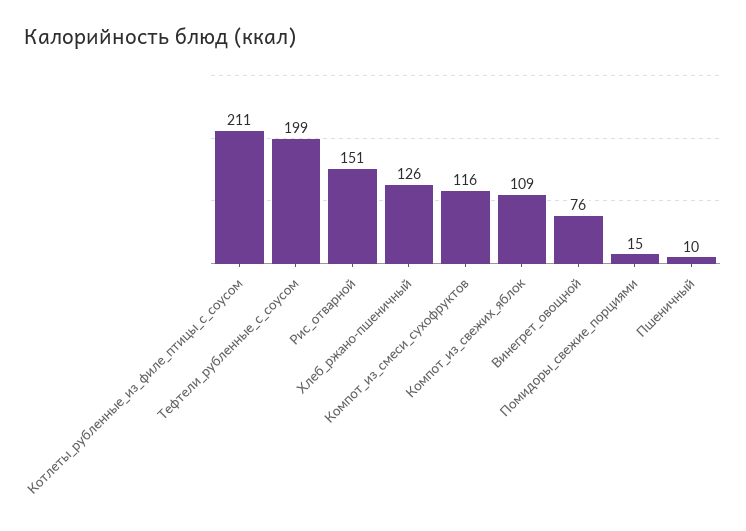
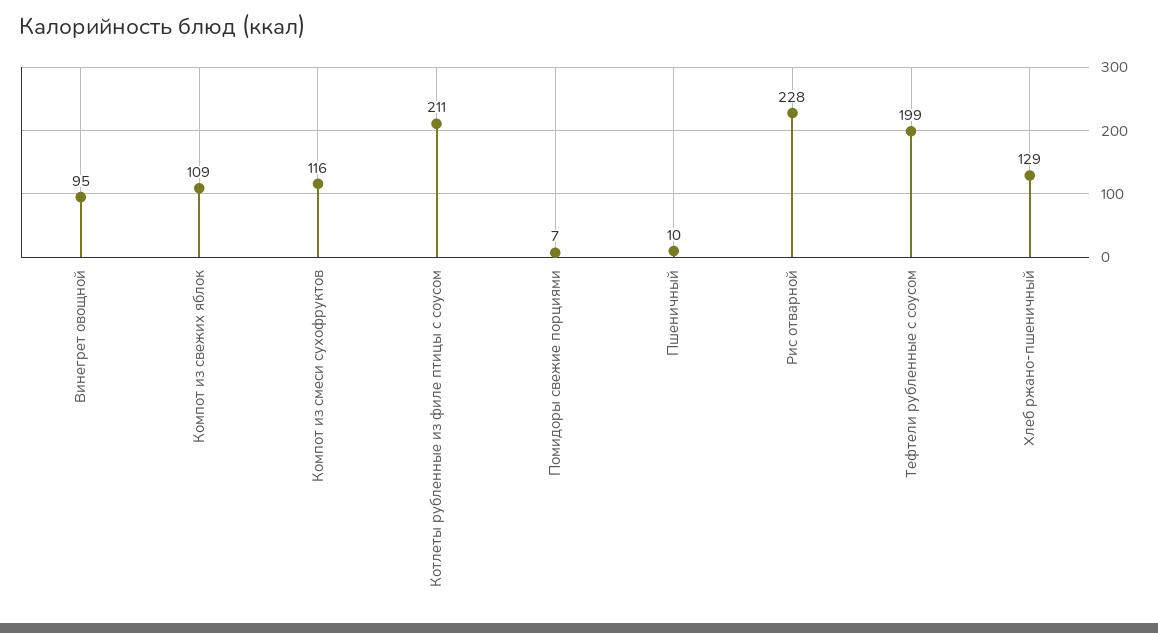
  {
    "Котлеты_рубленные_из_филе_птицы_с_соусом": 211,
    "Тефтели_рубленные_с_соусом": 199,
-   "Рис_отварной": 151,
+   "Рис_отварной": 228,
-   "Хлеб_ржано-пшеничный": 126,
+   "Хлеб_ржано-пшеничный": 129,
    "Компот_из_смеси_сухофруктов": 116,
    "Компот_из_свежих_яблок": 109,
-   "Винегрет_овощной": 76,
+   "Винегрет_овощной": 95,
-   "Помидоры_свежие_порциями": 15,
+   "Помидоры_свежие_порциями": 7,
    "Пшеничный": 10
  }

